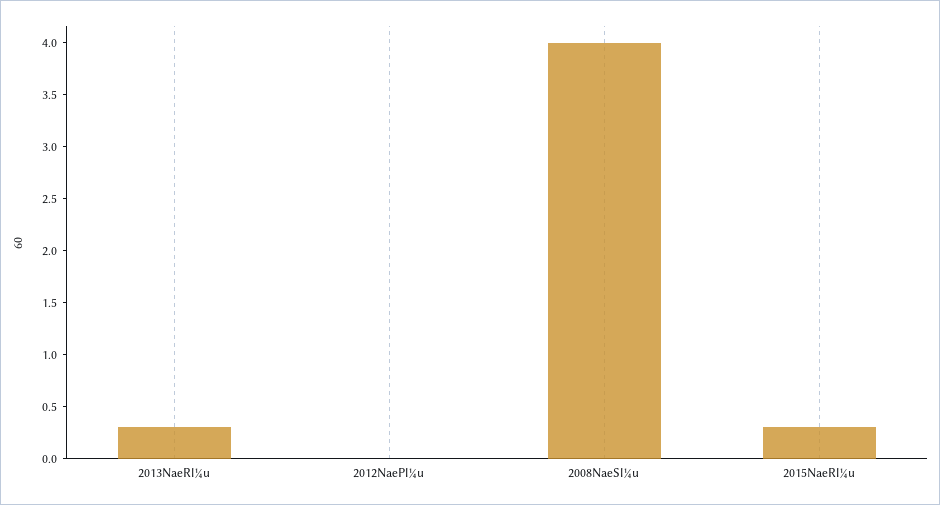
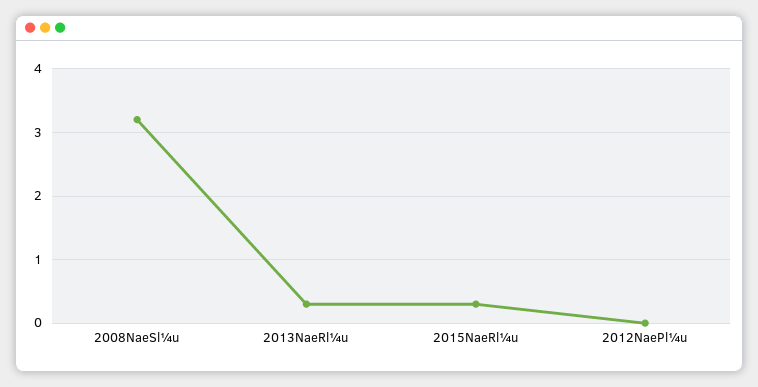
  {
    "2013NaeRl¼u": 0.3,
    "2012NaePl¼u": 0,
-   "2008NaeSl¼u": 4,
+   "2008NaeSl¼u": 3.2,
    "2015NaeRl¼u": 0.3
  }

